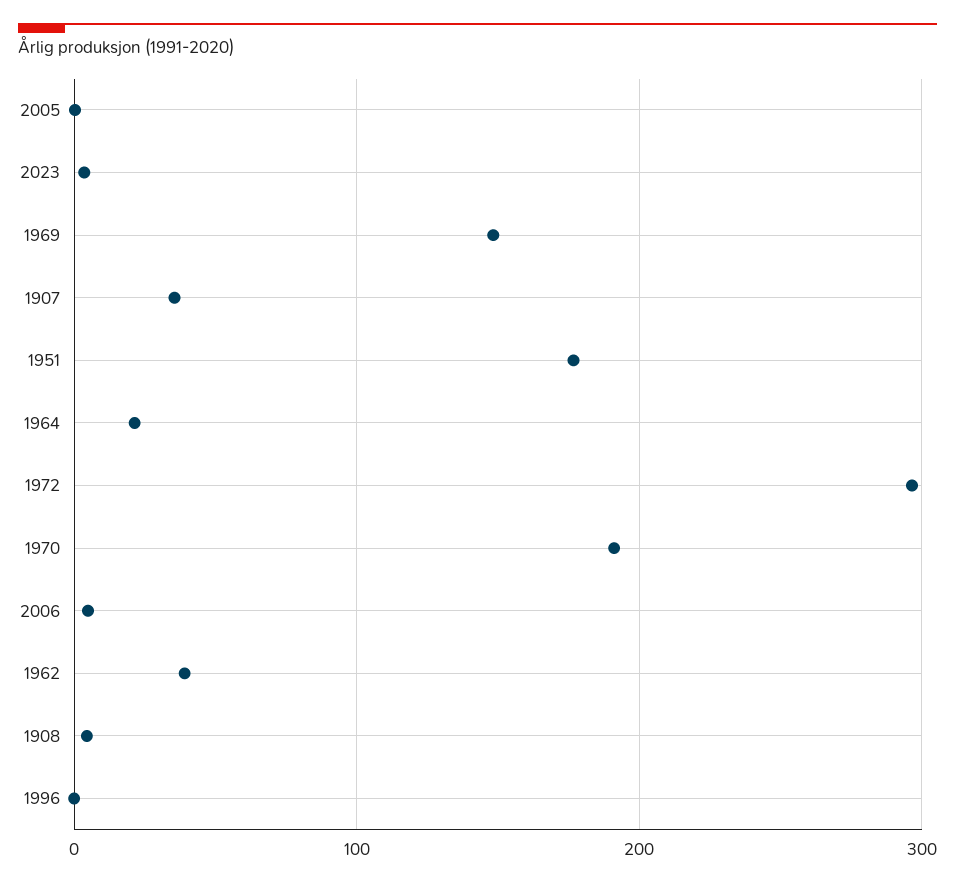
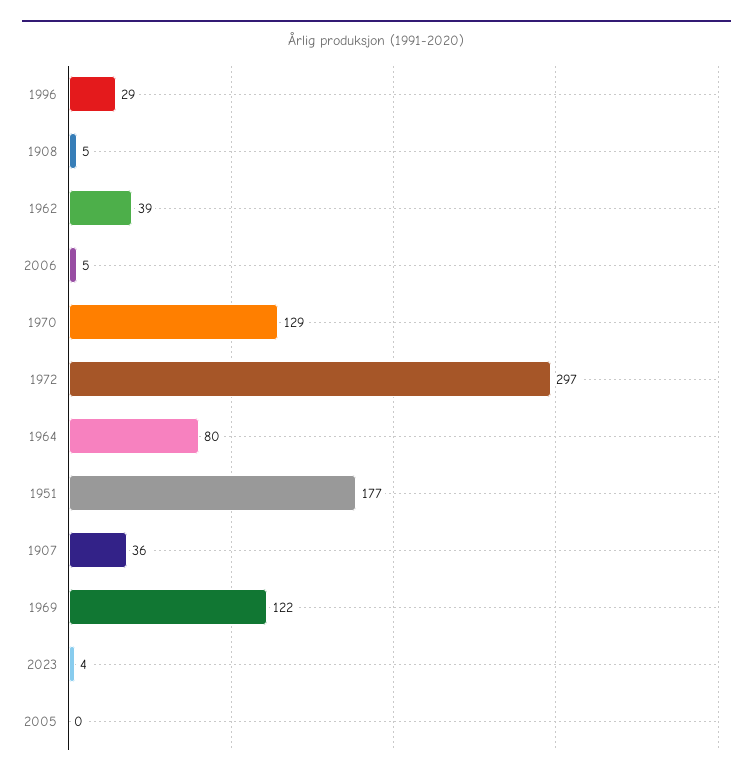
  {
    "2005": 0,
    "2023": 4,
-   "1969": 150,
+   "1969": 122,
    "1907": 36,
    "1951": 177,
-   "1964": 20,
+   "1964": 80,
    "1972": 297,
-   "1970": 190,
+   "1970": 129,
    "2006": 5,
    "1962": 39,
    "1908": 5,
-   "1996": 0
+   "1996": 29
  }

